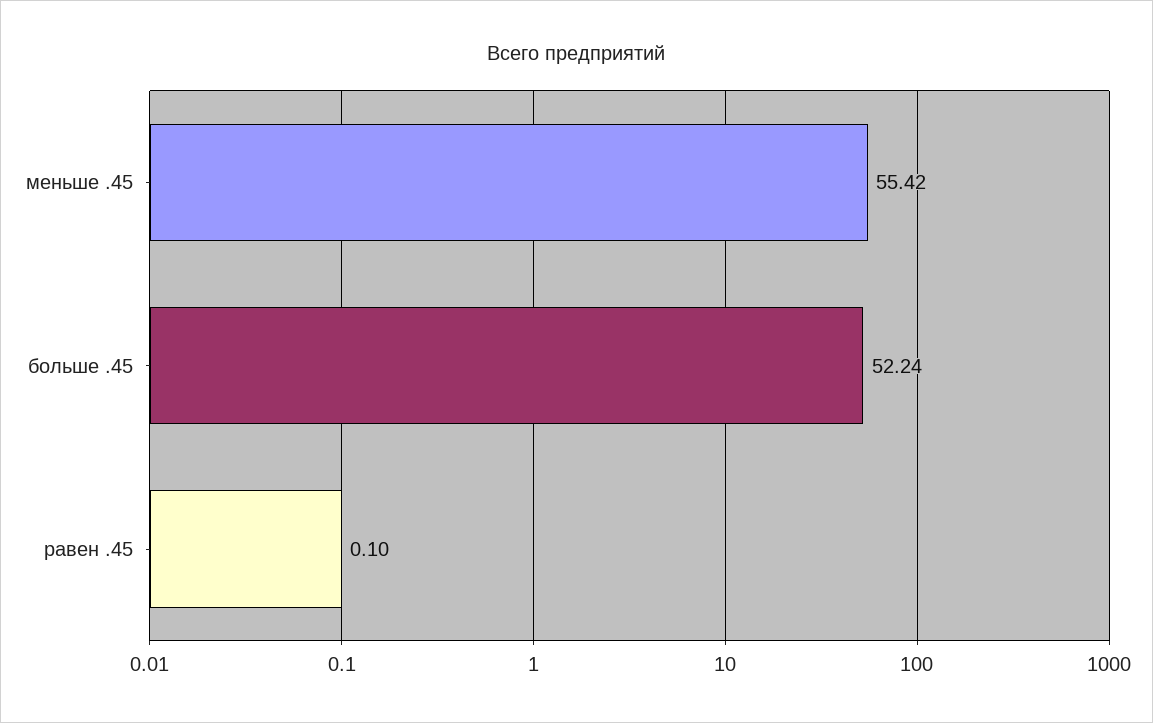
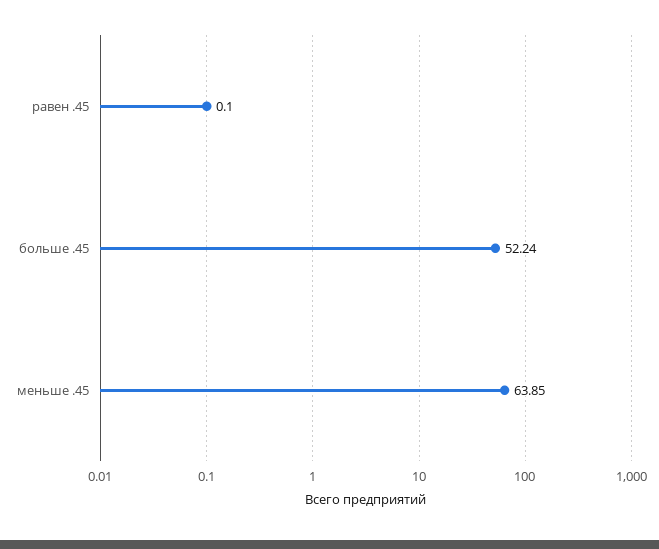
  {
-   "меньше .45": 55.42,
+   "меньше .45": 63.85,
    "больше .45": 52.24,
    "равен .45": 0.1
  }

